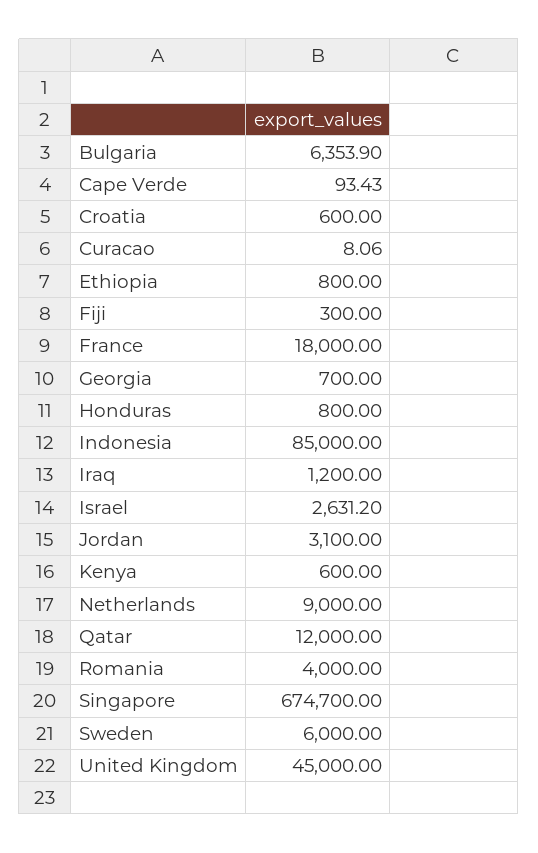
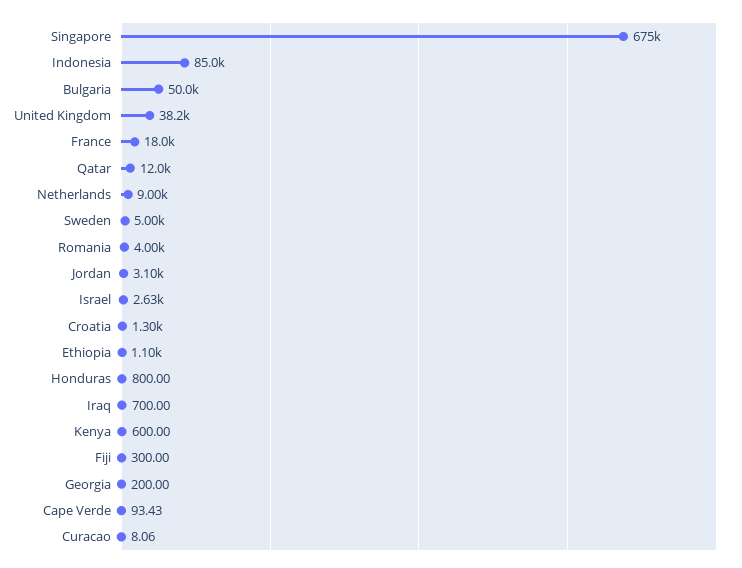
  {
-   "Bulgaria": 6353.9,
+   "Bulgaria": 50000,
    "Cape Verde": 93.43,
-   "Croatia": 600,
+   "Croatia": 1300,
    "Curacao": 8.06,
-   "Ethiopia": 800,
+   "Ethiopia": 1100,
    "Fiji": 300,
    "France": 18000,
-   "Georgia": 700,
+   "Georgia": 200,
    "Honduras": 800,
    "Indonesia": 85000,
-   "Iraq": 1200,
+   "Iraq": 700,
    "Israel": 2631.2,
    "Jordan": 3100,
    "Kenya": 600,
    "Netherlands": 9000,
    "Qatar": 12000,
    "Romania": 4000,
    "Singapore": 674700,
-   "Sweden": 6000,
+   "Sweden": 5000,
-   "United Kingdom": 45000
+   "United Kingdom": 38200
  }

